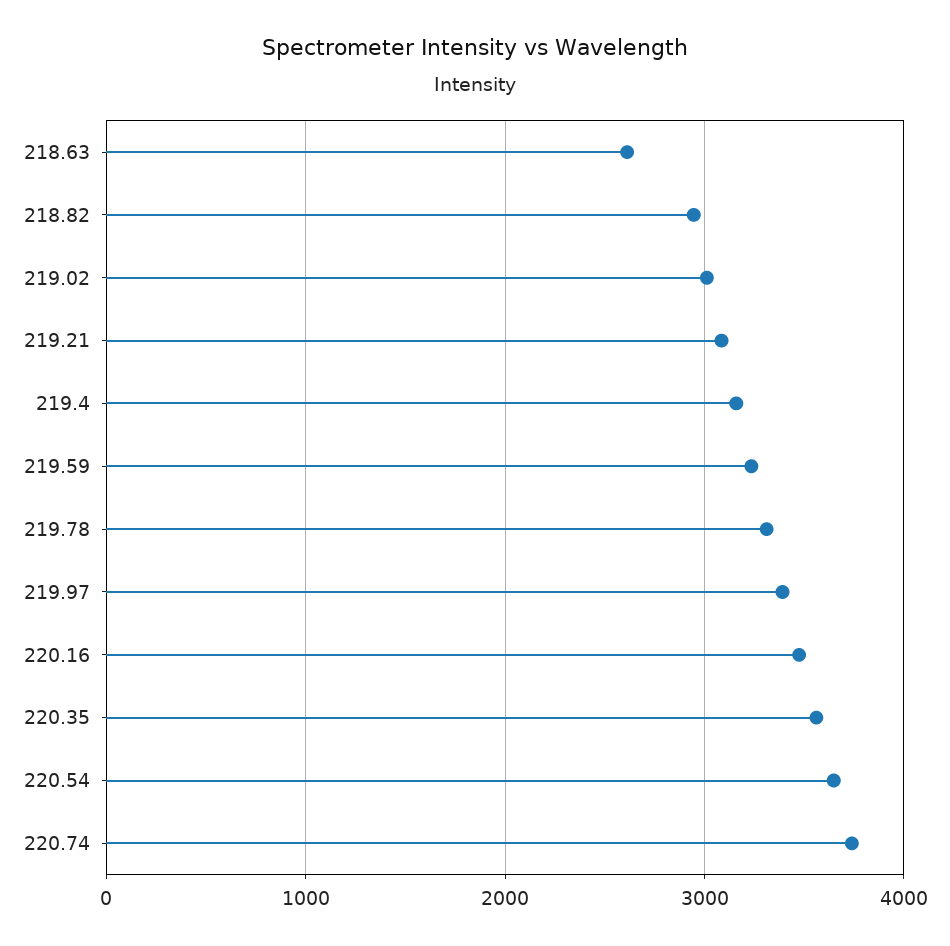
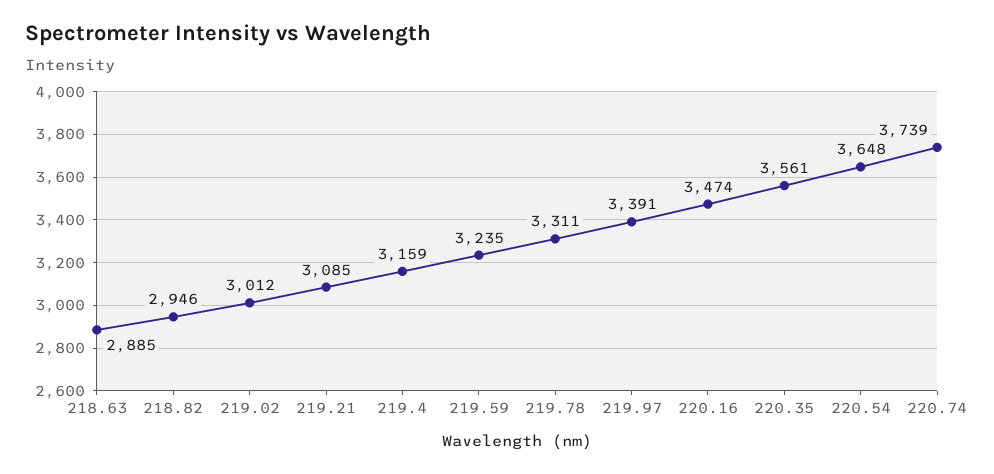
  {
-   "218.63": 2600,
+   "218.63": 2885,
    "218.82": 2946,
    "219.02": 3012,
    "219.21": 3085,
    "219.4": 3159,
    "219.59": 3235,
    "219.78": 3311,
    "219.97": 3391,
    "220.16": 3474,
    "220.35": 3561,
    "220.54": 3648,
    "220.74": 3739
  }

